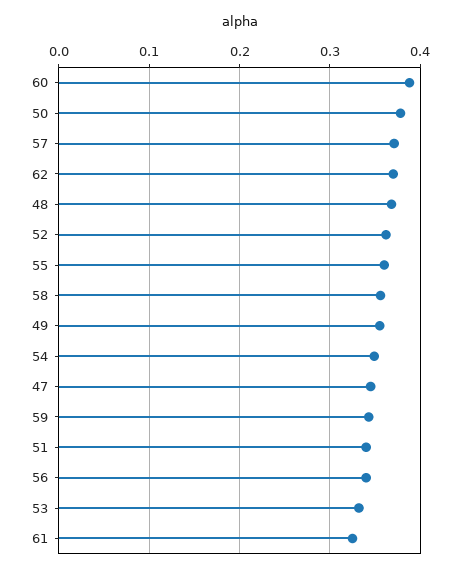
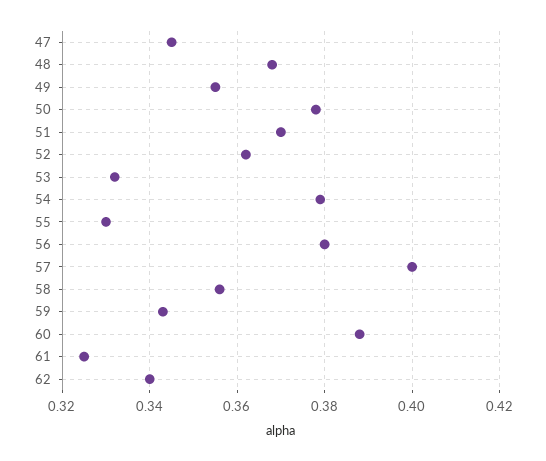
  {
    "60": 0.39,
    "50": 0.38,
-   "57": 0.37,
+   "57": 0.4,
-   "62": 0.37,
+   "62": 0.34,
    "48": 0.37,
    "52": 0.36,
-   "55": 0.36,
+   "55": 0.33,
    "58": 0.355,
    "49": 0.355,
-   "54": 0.35,
+   "54": 0.38,
    "47": 0.345,
    "59": 0.345,
-   "51": 0.34,
+   "51": 0.37,
-   "56": 0.34,
+   "56": 0.38,
    "53": 0.33,
    "61": 0.325
  }

